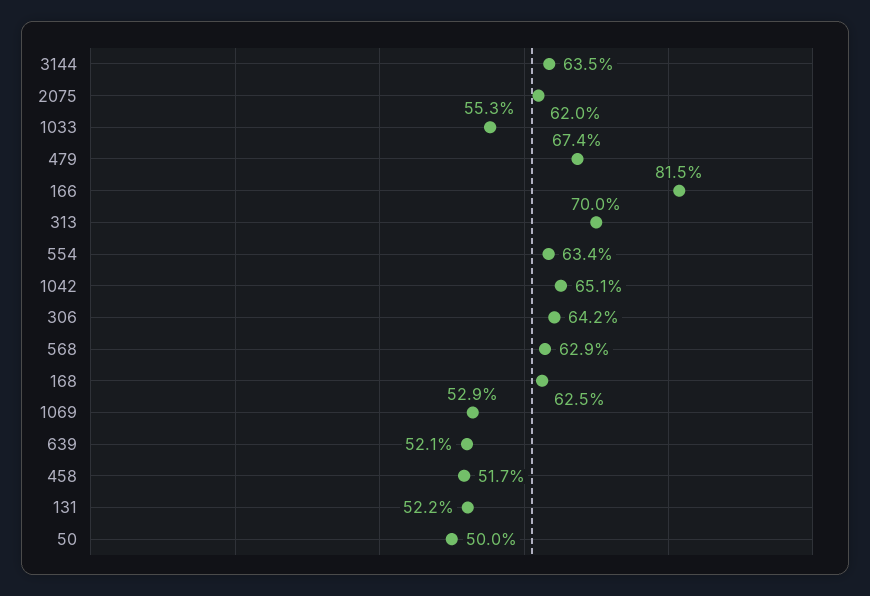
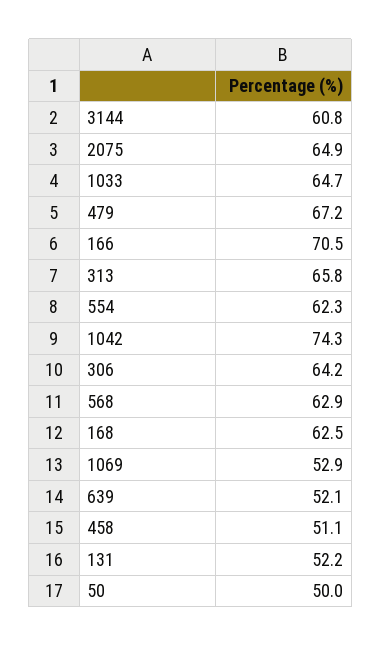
  {
-   "3144": 63.5,
+   "3144": 60.8,
-   "2075": 62,
+   "2075": 64.9,
-   "1033": 55.3,
+   "1033": 64.7,
-   "479": 67.4,
+   "479": 67.2,
-   "166": 81.5,
+   "166": 70.5,
-   "313": 70,
+   "313": 65.8,
-   "554": 63.4,
+   "554": 62.3,
-   "1042": 65.1,
+   "1042": 74.3,
    "306": 64.2,
    "568": 62.9,
    "168": 62.5,
    "1069": 52.9,
    "639": 52.1,
-   "458": 51.7,
+   "458": 51.1,
    "131": 52.2,
    "50": 50
  }

